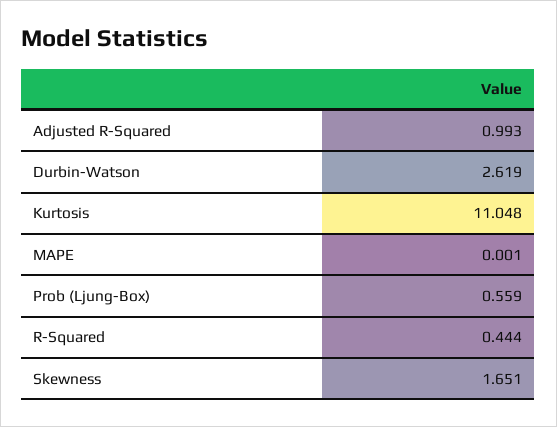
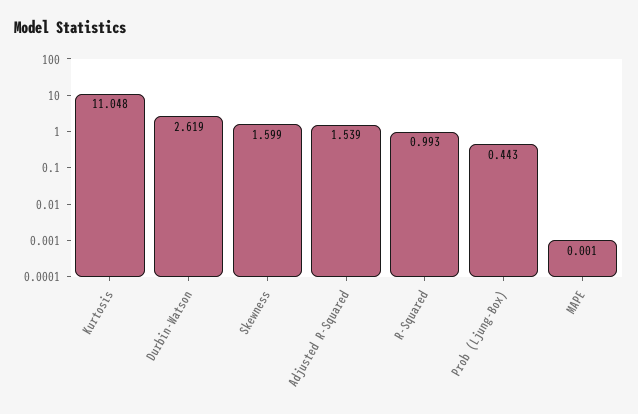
  {
-   "Adjusted R-Squared": 0.993,
+   "Adjusted R-Squared": 1.539,
    "Durbin-Watson": 2.619,
    "Kurtosis": 11.048,
    "MAPE": 0.001,
-   "Prob (Ljung-Box)": 0.559,
+   "Prob (Ljung-Box)": 0.443,
-   "R-Squared": 0.444,
+   "R-Squared": 0.993,
-   "Skewness": 1.651
+   "Skewness": 1.599
  }

